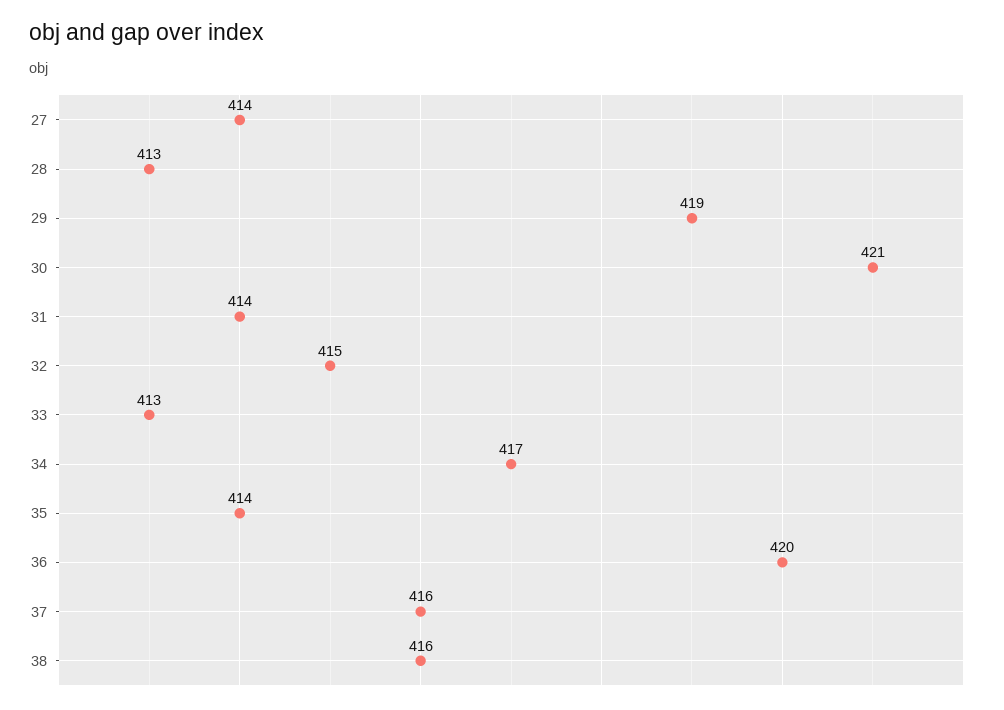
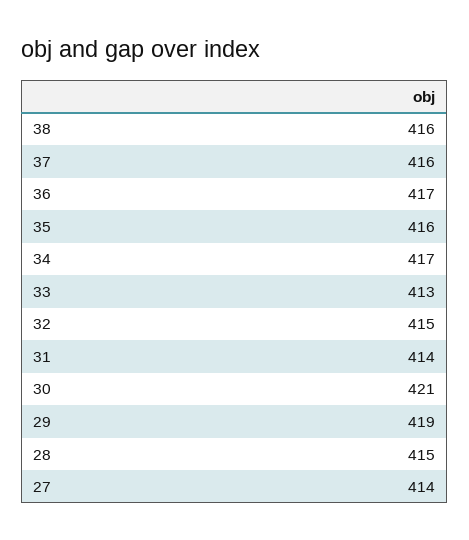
  {
    "27": 414,
-   "28": 413,
+   "28": 415,
    "29": 419,
    "30": 421,
    "31": 414,
    "32": 415,
    "33": 413,
    "34": 417,
-   "35": 414,
+   "35": 416,
-   "36": 420,
+   "36": 417,
    "37": 416,
    "38": 416
  }

